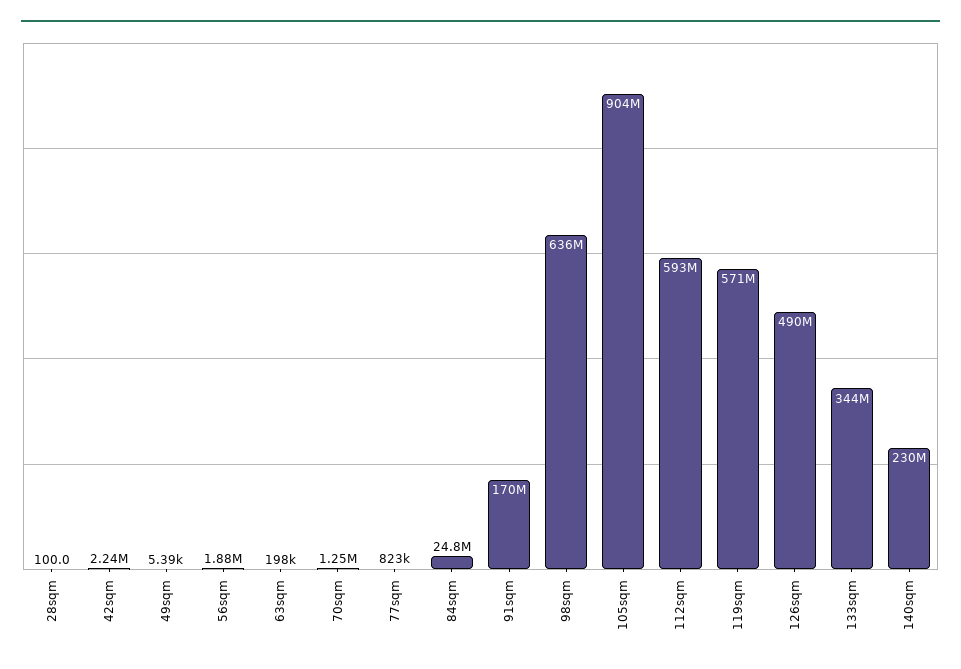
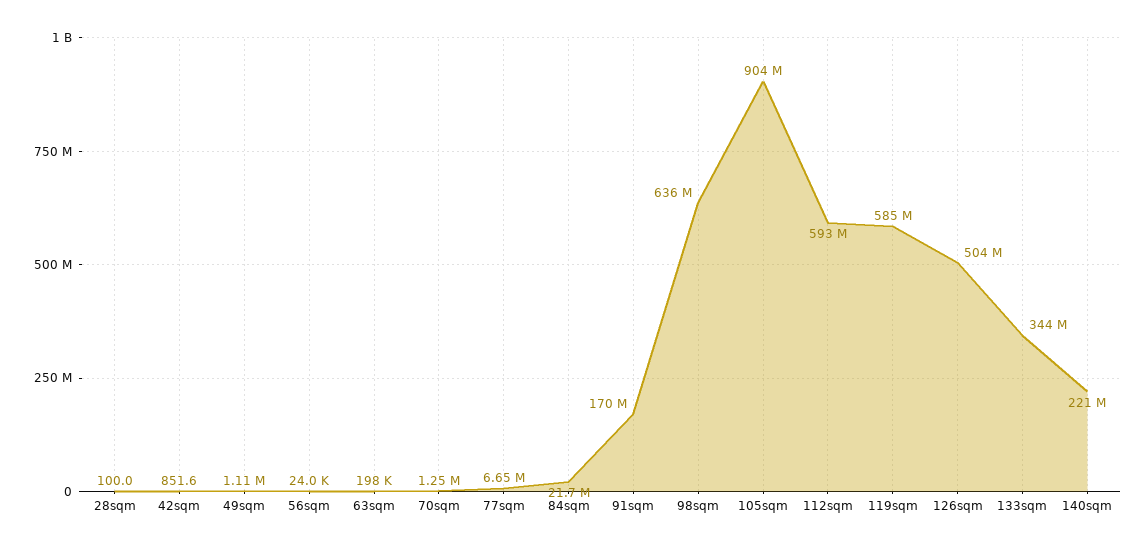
  {
    "28sqm": 100,
-   "42sqm": 2240000,
+   "42sqm": 851.6,
-   "49sqm": 5390,
+   "49sqm": 1110000,
-   "56sqm": 1880000,
+   "56sqm": 24000,
    "63sqm": 198000,
    "70sqm": 1250000,
-   "77sqm": 823000,
+   "77sqm": 6650000,
-   "84sqm": 24800000,
+   "84sqm": 21700000,
    "91sqm": 170000000,
    "98sqm": 636000000,
    "105sqm": 904000000,
    "112sqm": 593000000,
-   "119sqm": 571000000,
+   "119sqm": 585000000,
-   "126sqm": 490000000,
+   "126sqm": 504000000,
    "133sqm": 344000000,
-   "140sqm": 230000000
+   "140sqm": 221000000
  }

